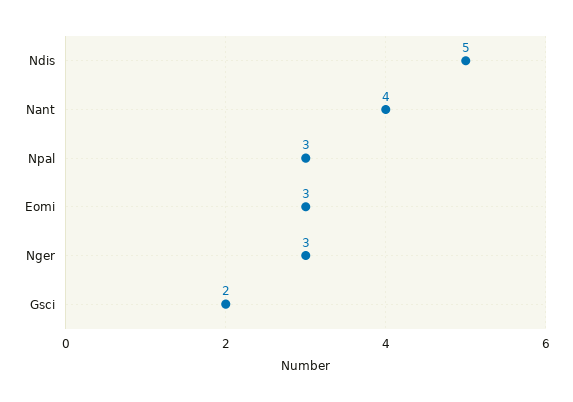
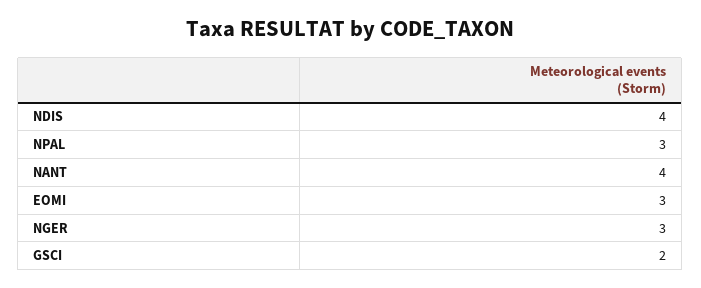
  {
-   "Ndis": 5,
+   "Ndis": 4,
    "Nant": 4,
    "Npal": 3,
    "Eomi": 3,
    "Nger": 3,
    "Gsci": 2
  }

